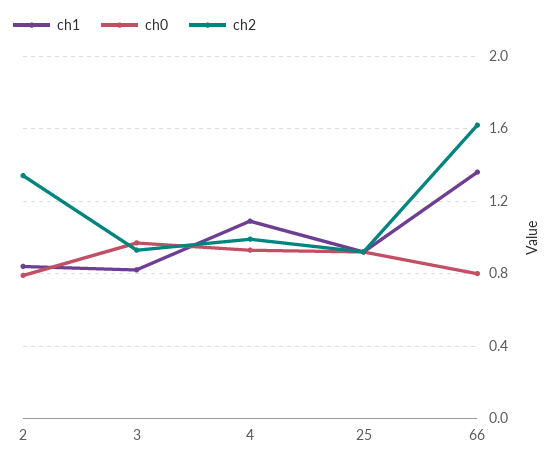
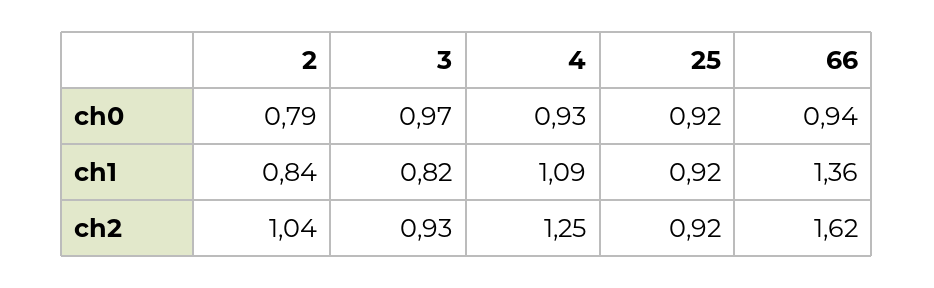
  {
    "ch1": {
      "2": 0.84,
      "3": 0.82,
      "4": 1.09,
      "25": 0.92,
      "66": 1.36
    },
    "ch0": {
      "2": 0.79,
      "3": 0.97,
      "4": 0.93,
      "25": 0.92,
-     "66": 0.8
+     "66": 0.94
    },
    "ch2": {
-     "2": 1.35,
+     "2": 1.04,
      "3": 0.93,
-     "4": 1,
+     "4": 1.25,
      "25": 0.92,
      "66": 1.62
    }
  }

